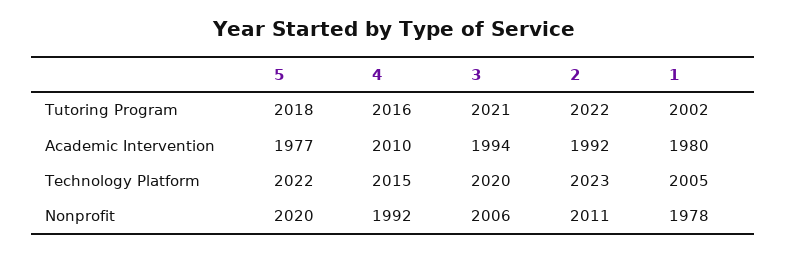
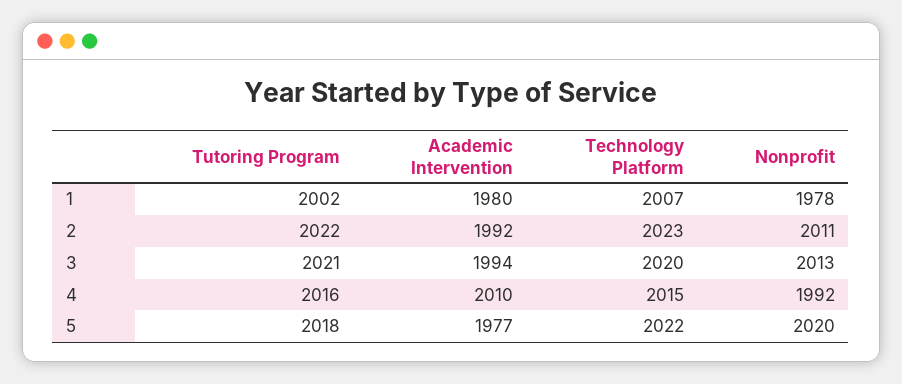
  {
    "5": {
      "Tutoring Program": 2018,
      "Academic Intervention": 1977,
      "Technology Platform": 2022,
      "Nonprofit": 2020
    },
    "4": {
      "Tutoring Program": 2016,
      "Academic Intervention": 2010,
      "Technology Platform": 2015,
      "Nonprofit": 1992
    },
    "3": {
      "Tutoring Program": 2021,
      "Academic Intervention": 1994,
      "Technology Platform": 2020,
-     "Nonprofit": 2006
+     "Nonprofit": 2013
    },
    "2": {
      "Tutoring Program": 2022,
      "Academic Intervention": 1992,
      "Technology Platform": 2023,
      "Nonprofit": 2011
    },
    "1": {
      "Tutoring Program": 2002,
      "Academic Intervention": 1980,
-     "Technology Platform": 2005,
+     "Technology Platform": 2007,
      "Nonprofit": 1978
    }
  }

